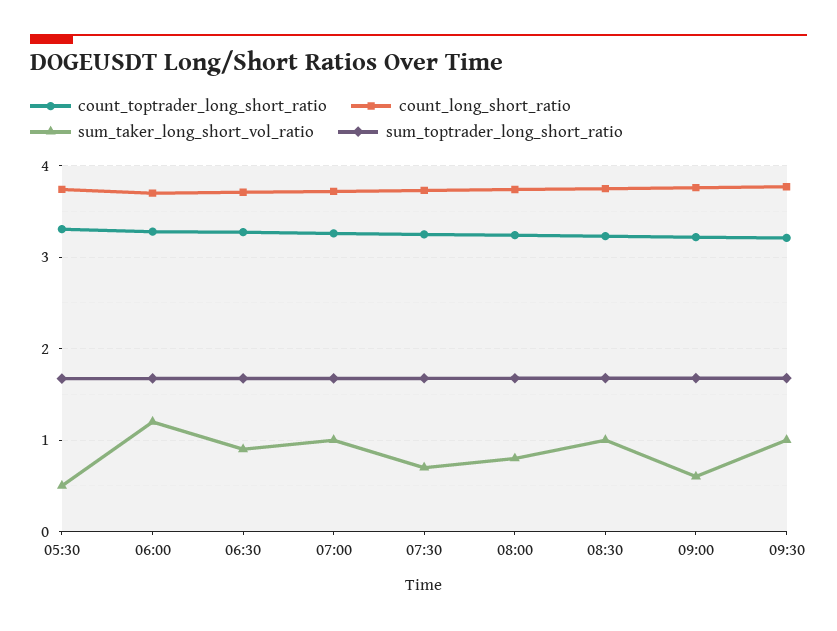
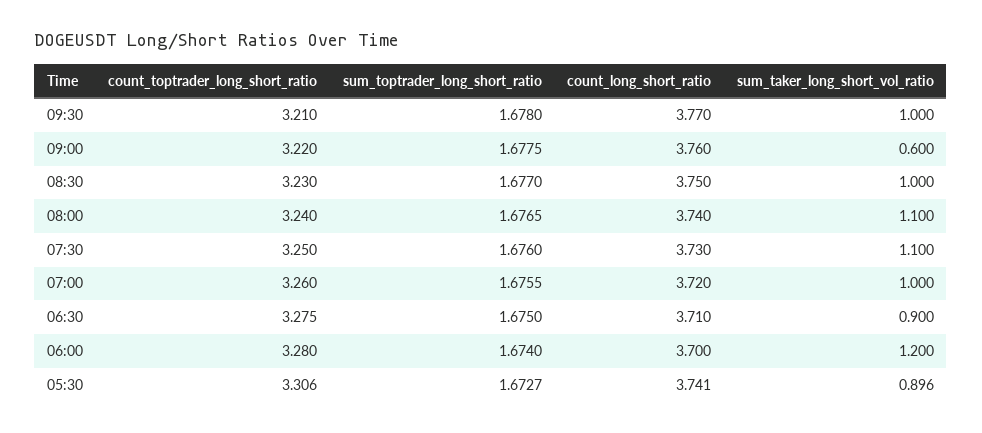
  {
    "count_toptrader_long_short_ratio": {
      "05:30": 3.306,
      "06:00": 3.28,
      "06:30": 3.275,
      "07:00": 3.26,
      "07:30": 3.25,
      "08:00": 3.24,
      "08:30": 3.23,
      "09:00": 3.22,
      "09:30": 3.21
    },
    "count_long_short_ratio": {
      "05:30": 3.741,
      "06:00": 3.7,
      "06:30": 3.71,
      "07:00": 3.72,
      "07:30": 3.73,
      "08:00": 3.74,
      "08:30": 3.75,
      "09:00": 3.76,
      "09:30": 3.77
    },
    "sum_taker_long_short_vol_ratio": {
-     "05:30": 0.5,
+     "05:30": 0.896,
      "06:00": 1.2,
      "06:30": 0.9,
      "07:00": 1,
-     "07:30": 0.7,
+     "07:30": 1.1,
-     "08:00": 0.8,
+     "08:00": 1.1,
      "08:30": 1,
      "09:00": 0.6,
      "09:30": 1
    },
    "sum_toptrader_long_short_ratio": {
      "05:30": 1.6727,
      "06:00": 1.674,
      "06:30": 1.675,
      "07:00": 1.6755,
      "07:30": 1.676,
      "08:00": 1.6765,
      "08:30": 1.677,
      "09:00": 1.6775,
      "09:30": 1.678
    }
  }

